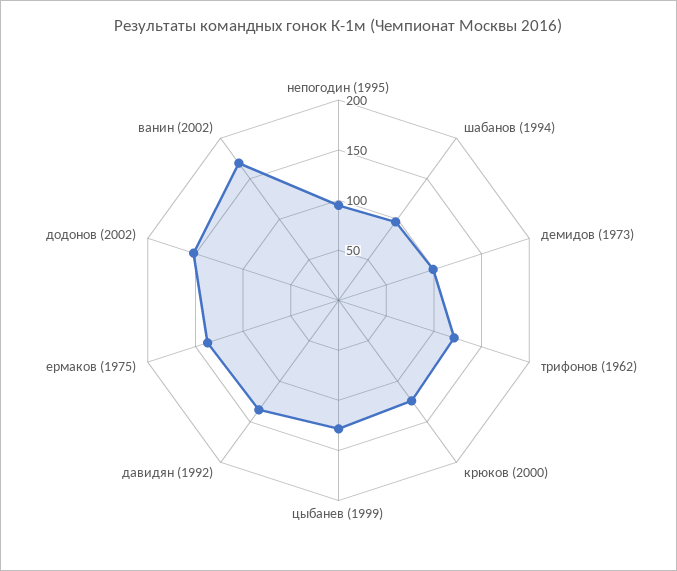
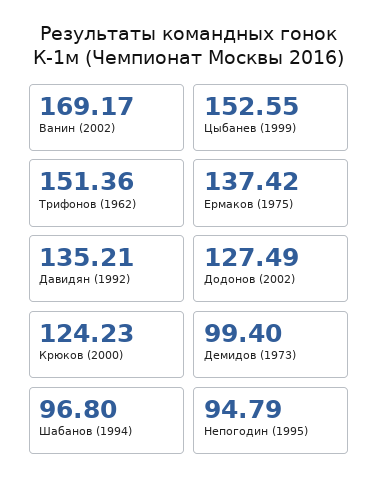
  {
    "непогодин (1995)": 94.79,
    "шабанов (1994)": 96.8,
    "демидов (1973)": 99.4,
-   "трифонов (1962)": 120,
+   "трифонов (1962)": 151.36,
    "крюков (2000)": 124.23,
-   "цыбанев (1999)": 130,
+   "цыбанев (1999)": 152.55,
    "давидян (1992)": 135.21,
    "ермаков (1975)": 137.42,
-   "додонов (2002)": 150,
+   "додонов (2002)": 127.49,
    "ванин (2002)": 169.17
  }

